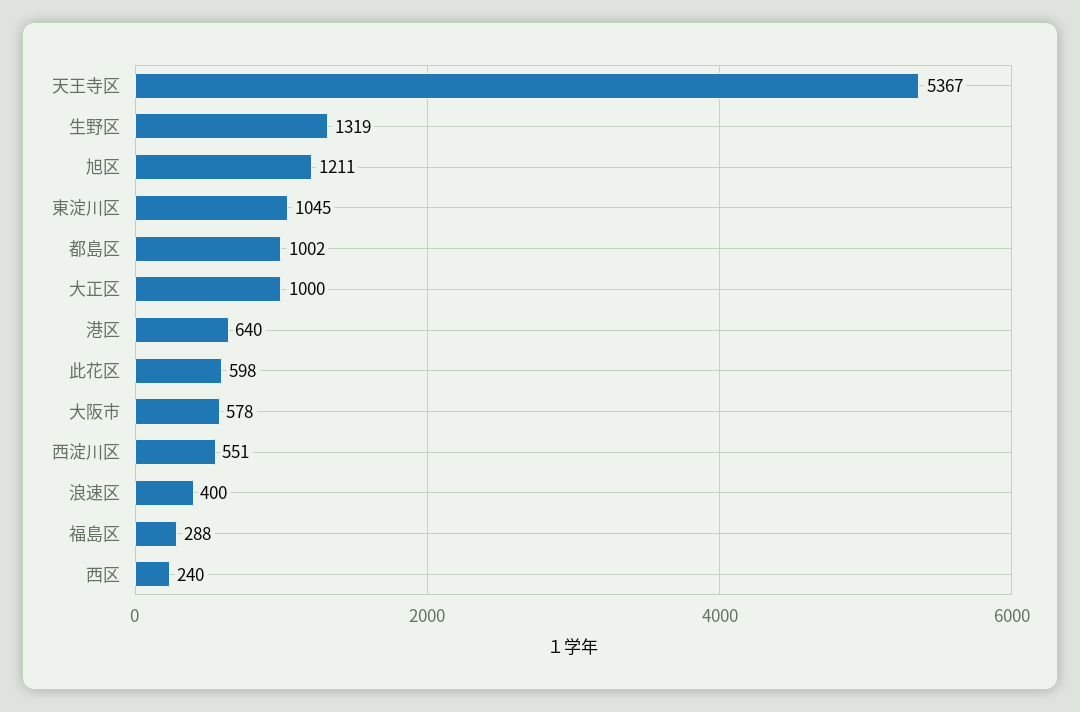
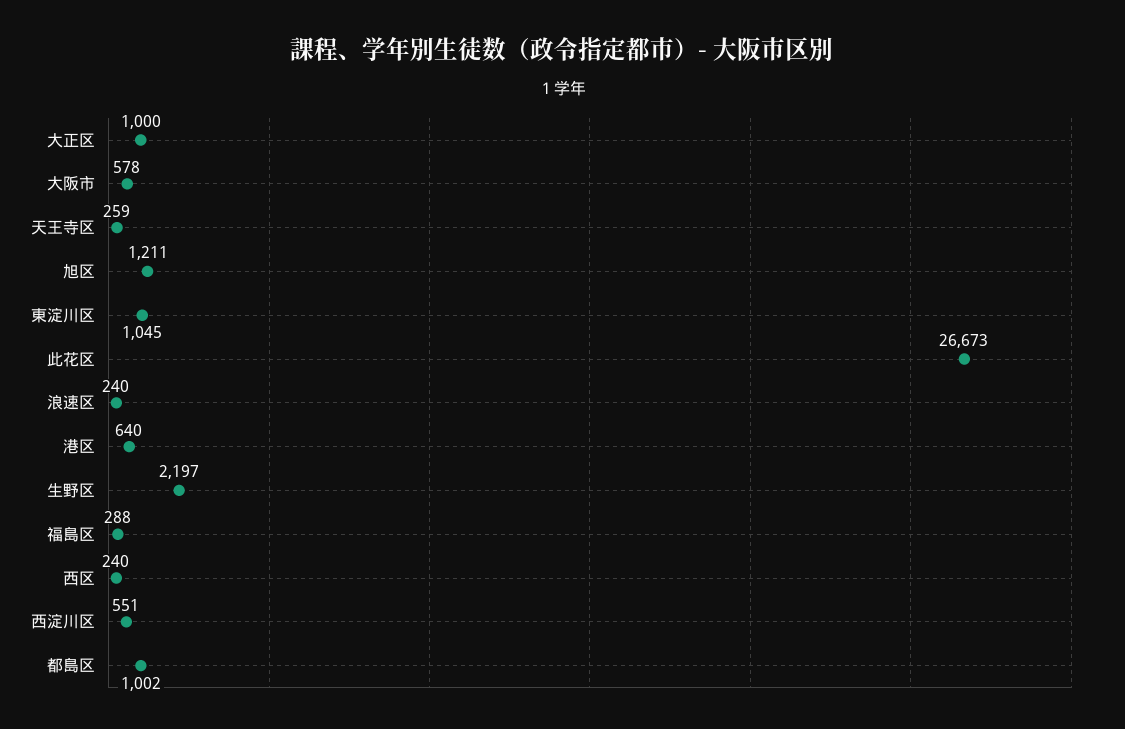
  {
-   "天王寺区": 5367,
+   "天王寺区": 259,
-   "生野区": 1319,
+   "生野区": 2197,
    "旭区": 1211,
    "東淀川区": 1045,
    "都島区": 1002,
    "大正区": 1000,
    "港区": 640,
-   "此花区": 598,
+   "此花区": 26673,
    "大阪市": 578,
    "西淀川区": 551,
-   "浪速区": 400,
+   "浪速区": 240,
    "福島区": 288,
    "西区": 240
  }

